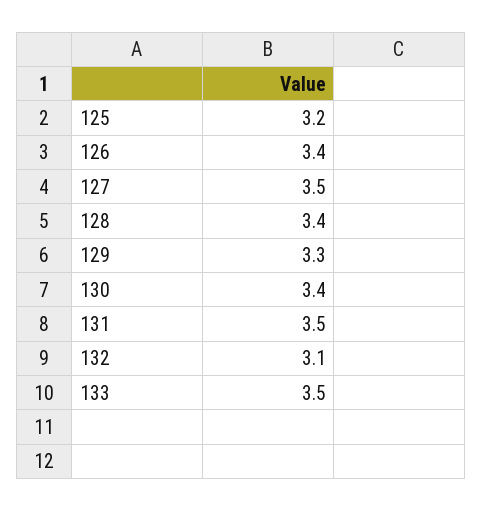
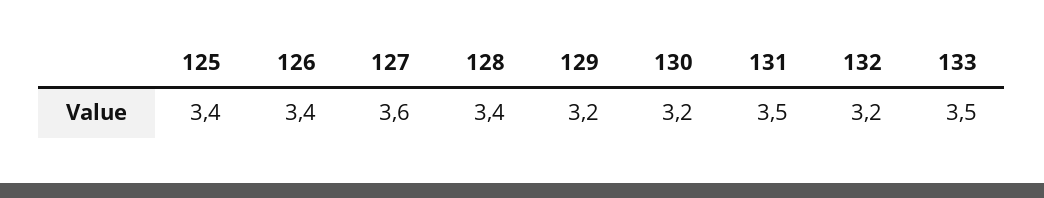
  {
-   "125": 3.2,
+   "125": 3.4,
    "126": 3.4,
-   "127": 3.5,
+   "127": 3.6,
    "128": 3.4,
-   "129": 3.3,
+   "129": 3.2,
-   "130": 3.4,
+   "130": 3.2,
    "131": 3.5,
-   "132": 3.1,
+   "132": 3.2,
    "133": 3.5
  }

